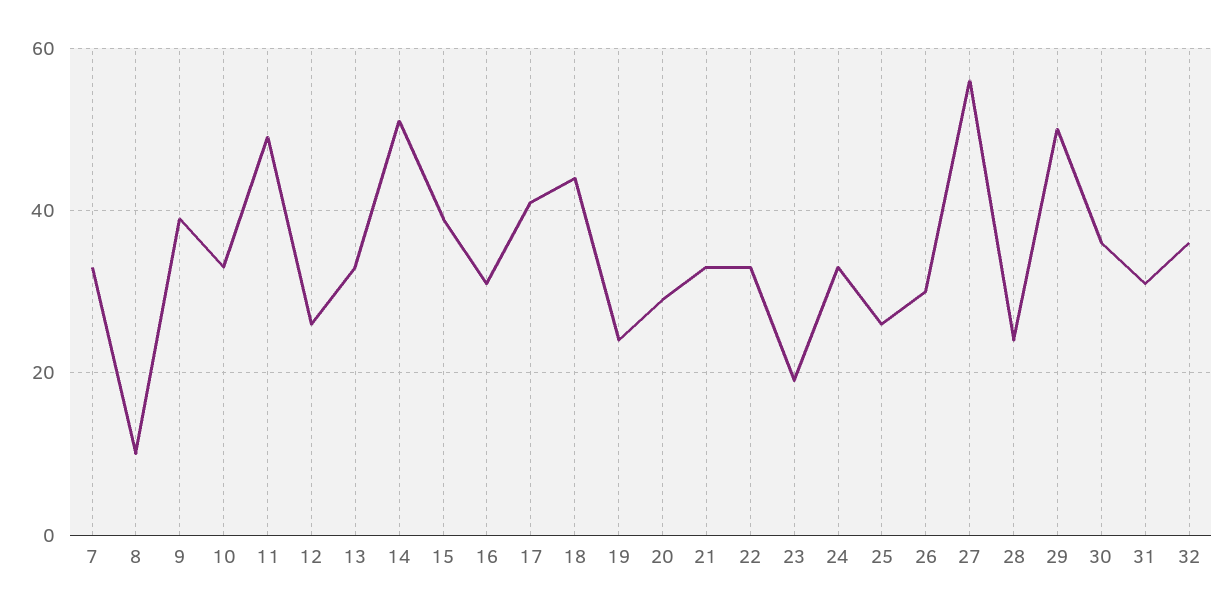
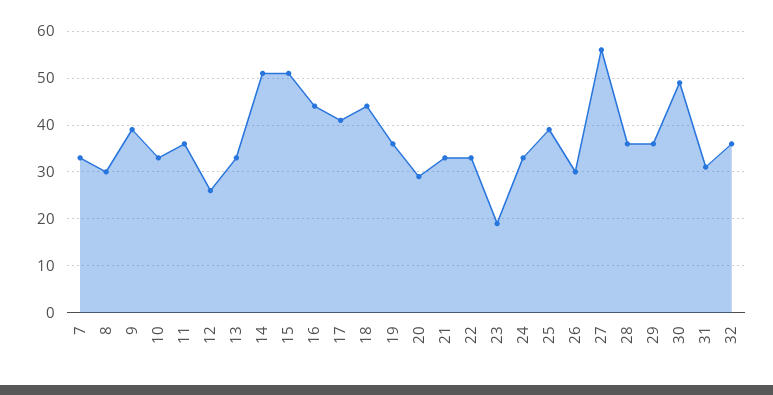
  {
    "7": 35,
-   "8": 10,
+   "8": 30,
    "9": 40,
    "10": 35,
-   "11": 50,
+   "11": 35,
    "12": 25,
    "13": 35,
    "14": 50,
-   "15": 40,
+   "15": 50,
-   "16": 30,
+   "16": 45,
    "17": 40,
    "18": 45,
-   "19": 25,
+   "19": 35,
    "20": 30,
    "21": 35,
    "22": 35,
    "23": 20,
    "24": 35,
-   "25": 25,
+   "25": 40,
    "26": 30,
    "27": 55,
-   "28": 25,
+   "28": 35,
-   "29": 50,
+   "29": 35,
-   "30": 35,
+   "30": 50,
    "31": 30,
    "32": 35
  }

